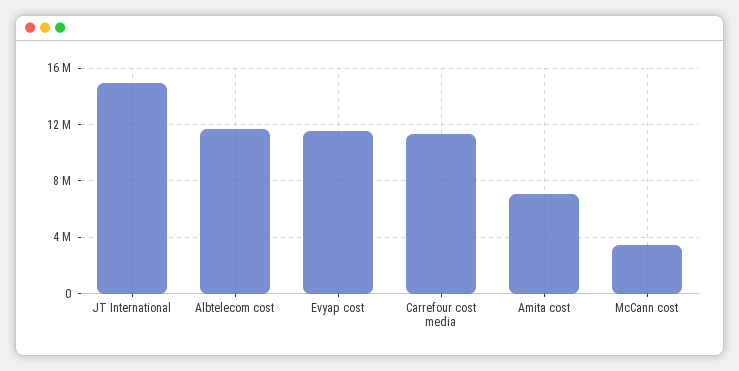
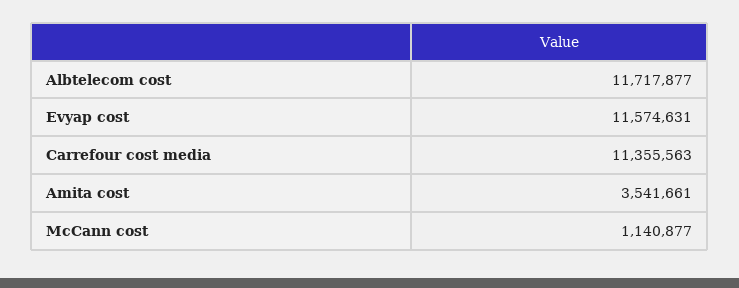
  {
-   "JT International": 15000000,
    "Albtelecom cost": 11717877,
    "Evyap cost": 11574631,
    "Carrefour cost media": 11355563,
-   "Amita cost": 7000000,
+   "Amita cost": 3541661,
-   "McCann cost": 3500000
+   "McCann cost": 1140877
  }

